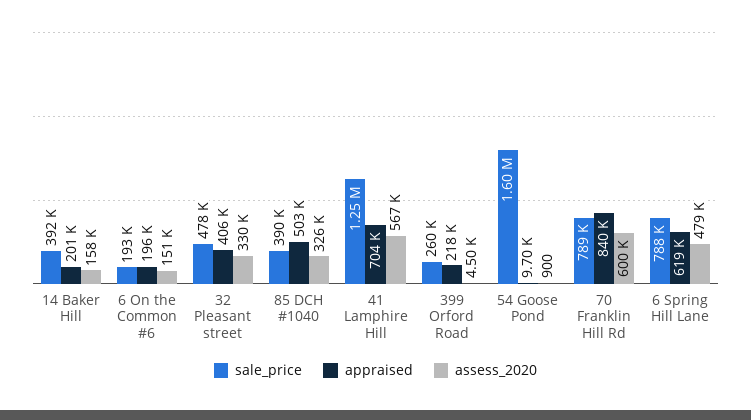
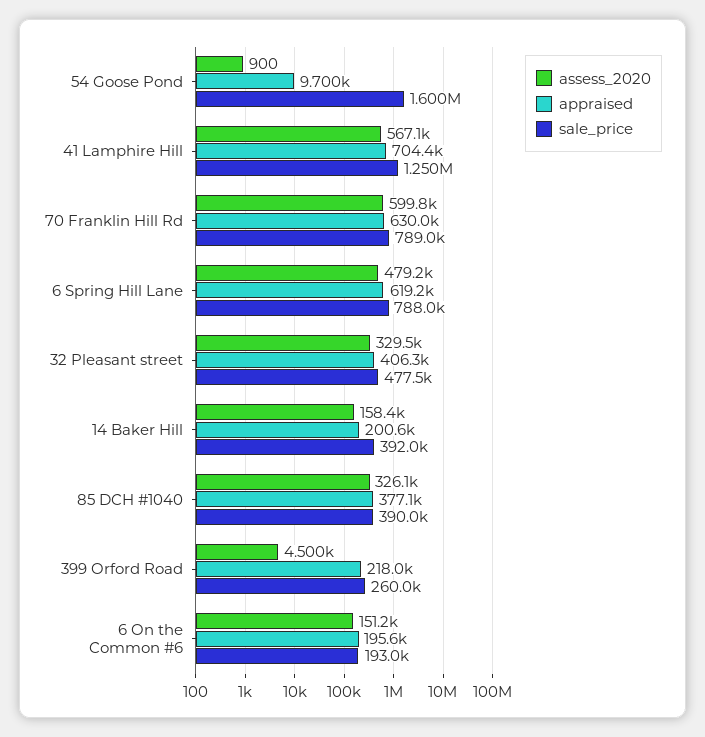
  {
    "sale_price": {
      "14 Baker Hill": 392000,
      "6 On the Common #6": 193000,
      "32 Pleasant street": 477500,
      "85 DCH #1040": 390000,
      "41 Lamphire Hill": 1250000,
      "399 Orford Road": 260000,
      "54 Goose Pond": 1600000,
      "70 Franklin Hill Rd": 789000,
      "6 Spring Hill Lane": 788000
    },
    "appraised": {
      "14 Baker Hill": 200600,
      "6 On the Common #6": 195600,
      "32 Pleasant street": 406300,
-     "85 DCH #1040": 503000,
+     "85 DCH #1040": 377100,
      "41 Lamphire Hill": 704400,
      "399 Orford Road": 218000,
      "54 Goose Pond": 9700,
-     "70 Franklin Hill Rd": 840000,
+     "70 Franklin Hill Rd": 630000,
      "6 Spring Hill Lane": 619200
    },
    "assess_2020": {
      "14 Baker Hill": 158400,
      "6 On the Common #6": 151200,
      "32 Pleasant street": 329500,
      "85 DCH #1040": 326100,
      "41 Lamphire Hill": 567100,
      "399 Orford Road": 4500,
      "54 Goose Pond": 900,
      "70 Franklin Hill Rd": 599800,
      "6 Spring Hill Lane": 479200
    }
  }

